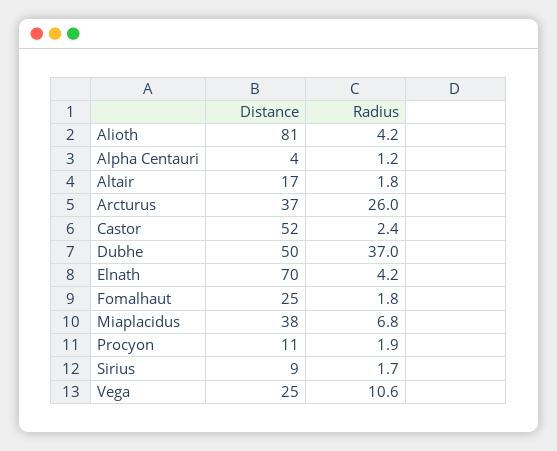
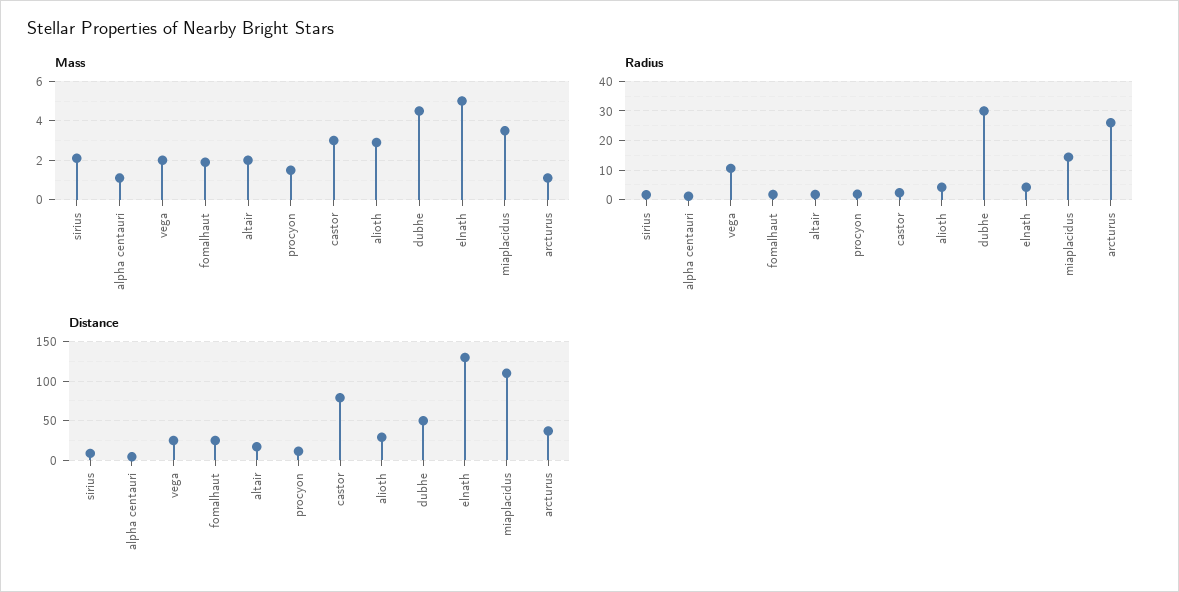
  {
    "Distance": {
-     "Alioth": 81,
+     "Alioth": 30,
      "Alpha Centauri": 4,
      "Altair": 17,
      "Arcturus": 37,
-     "Castor": 52,
+     "Castor": 80,
      "Dubhe": 50,
-     "Elnath": 70,
+     "Elnath": 130,
      "Fomalhaut": 25,
-     "Miaplacidus": 38,
+     "Miaplacidus": 110,
      "Procyon": 11,
      "Sirius": 9,
      "Vega": 25
    },
    "Radius": {
      "Alioth": 4.2,
      "Alpha Centauri": 1.2,
      "Altair": 1.8,
      "Arcturus": 26,
      "Castor": 2.4,
-     "Dubhe": 37,
+     "Dubhe": 30,
      "Elnath": 4.2,
      "Fomalhaut": 1.8,
-     "Miaplacidus": 6.8,
+     "Miaplacidus": 15,
      "Procyon": 1.9,
      "Sirius": 1.7,
      "Vega": 10.6
-   }
+   },
+   "Mass": {
+     "Sirius": 2,
+     "Alpha Centauri": 1,
+     "Vega": 2,
+     "Fomalhaut": 2,
+     "Altair": 2,
+     "Procyon": 1.5,
+     "Castor": 3,
+     "Alioth": 3,
+     "Dubhe": 4.5,
+     "Elnath": 5,
+     "Miaplacidus": 3.5,
+     "Arcturus": 1
+   }
  }

